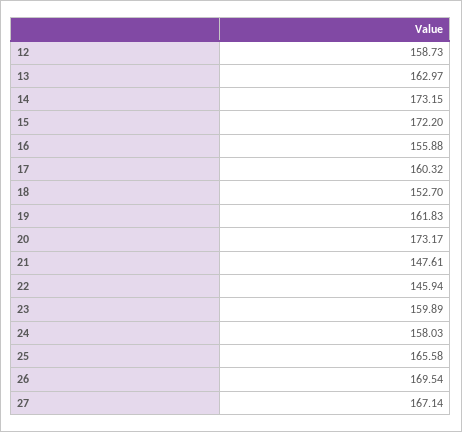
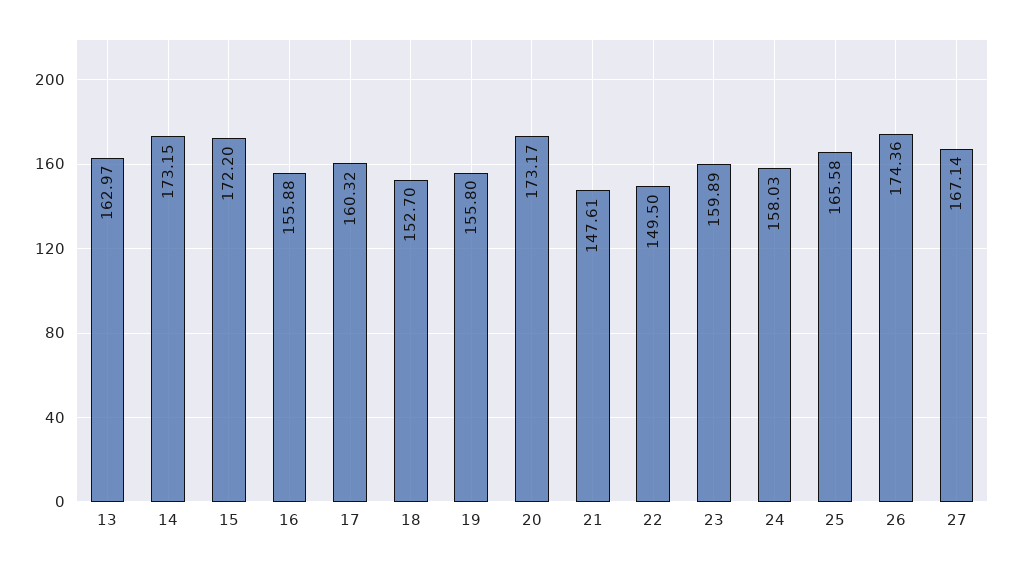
  {
-   "12": 158.73,
    "13": 162.97,
    "14": 173.15,
    "15": 172.2,
    "16": 155.88,
    "17": 160.32,
    "18": 152.7,
-   "19": 161.83,
+   "19": 155.8,
    "20": 173.17,
    "21": 147.61,
-   "22": 145.94,
+   "22": 149.5,
    "23": 159.89,
    "24": 158.03,
    "25": 165.58,
-   "26": 169.54,
+   "26": 174.36,
    "27": 167.14
  }

